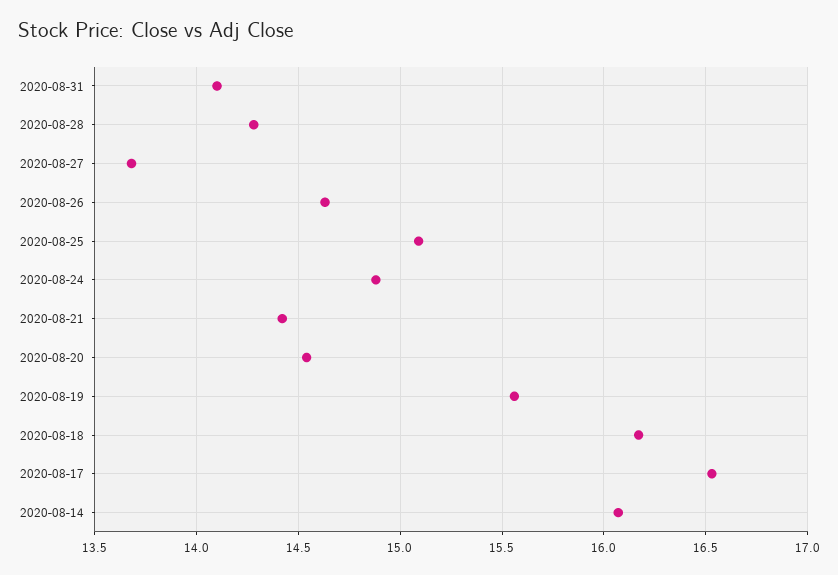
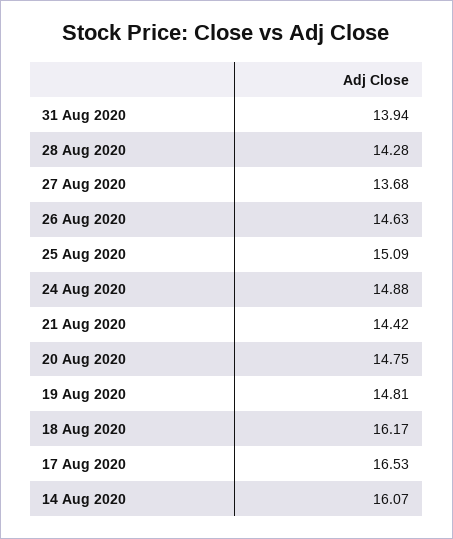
  {
-   "2020-08-31": 14.1,
+   "2020-08-31": 13.94,
    "2020-08-28": 14.28,
    "2020-08-27": 13.68,
    "2020-08-26": 14.63,
    "2020-08-25": 15.09,
    "2020-08-24": 14.88,
    "2020-08-21": 14.42,
-   "2020-08-20": 14.55,
+   "2020-08-20": 14.75,
-   "2020-08-19": 15.55,
+   "2020-08-19": 14.81,
    "2020-08-18": 16.17,
    "2020-08-17": 16.53,
    "2020-08-14": 16.07
  }

